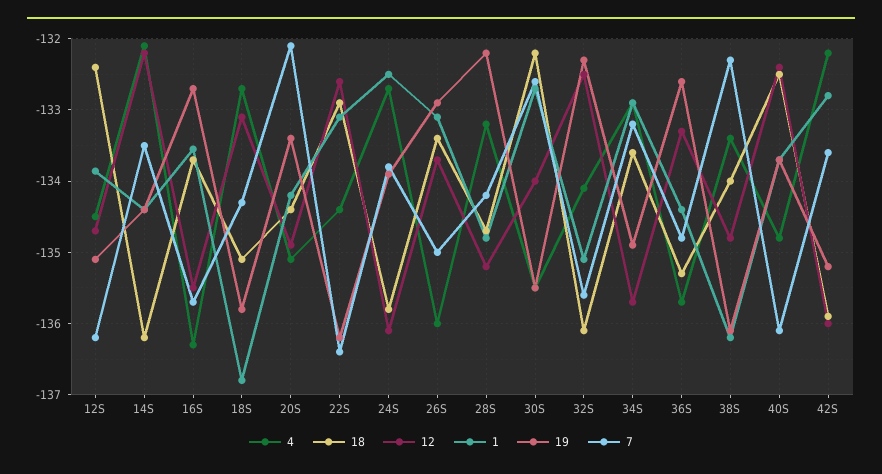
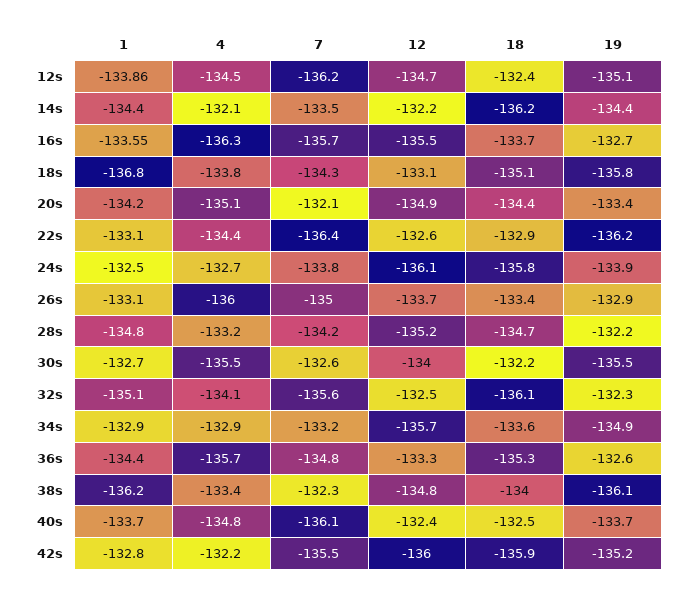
  {
    "4": {
      "12S": -134.5,
      "14S": -132.1,
      "16S": -136.3,
-     "18S": -132.7,
+     "18S": -133.8,
      "20S": -135.1,
      "22S": -134.4,
      "24S": -132.7,
      "26S": -136,
      "28S": -133.2,
      "30S": -135.5,
      "32S": -134.1,
      "34S": -132.9,
      "36S": -135.7,
      "38S": -133.4,
      "40S": -134.8,
      "42S": -132.2
    },
    "18": {
      "12S": -132.4,
      "14S": -136.2,
      "16S": -133.7,
      "18S": -135.1,
      "20S": -134.4,
      "22S": -132.9,
      "24S": -135.8,
      "26S": -133.4,
      "28S": -134.7,
      "30S": -132.2,
      "32S": -136.1,
      "34S": -133.6,
      "36S": -135.3,
      "38S": -134,
      "40S": -132.5,
      "42S": -135.9
    },
    "12": {
      "12S": -134.7,
      "14S": -132.2,
      "16S": -135.5,
      "18S": -133.1,
      "20S": -134.9,
      "22S": -132.6,
      "24S": -136.1,
      "26S": -133.7,
      "28S": -135.2,
      "30S": -134,
      "32S": -132.5,
      "34S": -135.7,
      "36S": -133.3,
      "38S": -134.8,
      "40S": -132.4,
      "42S": -136
    },
    "1": {
      "12S": -133.86,
      "14S": -134.4,
      "16S": -133.55,
      "18S": -136.8,
      "20S": -134.2,
      "22S": -133.1,
      "24S": -132.5,
      "26S": -133.1,
      "28S": -134.8,
      "30S": -132.7,
      "32S": -135.1,
      "34S": -132.9,
      "36S": -134.4,
      "38S": -136.2,
      "40S": -133.7,
      "42S": -132.8
    },
    "19": {
      "12S": -135.1,
      "14S": -134.4,
      "16S": -132.7,
      "18S": -135.8,
      "20S": -133.4,
      "22S": -136.2,
      "24S": -133.9,
      "26S": -132.9,
      "28S": -132.2,
      "30S": -135.5,
      "32S": -132.3,
      "34S": -134.9,
      "36S": -132.6,
      "38S": -136.1,
      "40S": -133.7,
      "42S": -135.2
    },
    "7": {
      "12S": -136.2,
      "14S": -133.5,
      "16S": -135.7,
      "18S": -134.3,
      "20S": -132.1,
      "22S": -136.4,
      "24S": -133.8,
      "26S": -135,
      "28S": -134.2,
      "30S": -132.6,
      "32S": -135.6,
      "34S": -133.2,
      "36S": -134.8,
      "38S": -132.3,
      "40S": -136.1,
-     "42S": -133.6
+     "42S": -135.5
    }
  }

